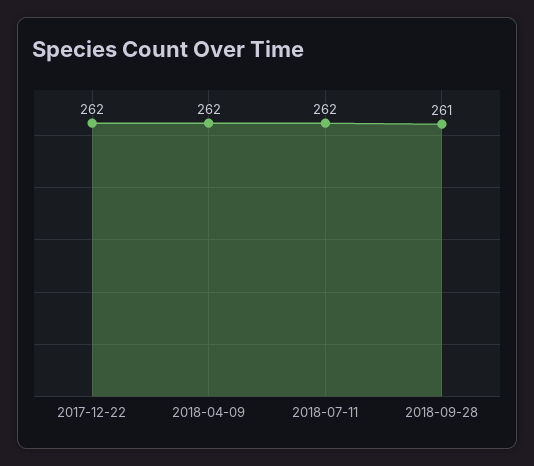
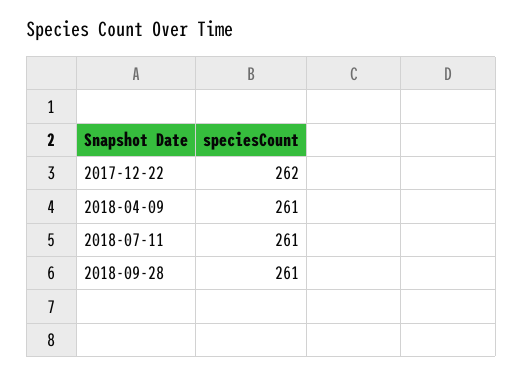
  {
    "2017-12-22": 262,
-   "2018-04-09": 262,
+   "2018-04-09": 261,
-   "2018-07-11": 262,
+   "2018-07-11": 261,
    "2018-09-28": 261
  }

